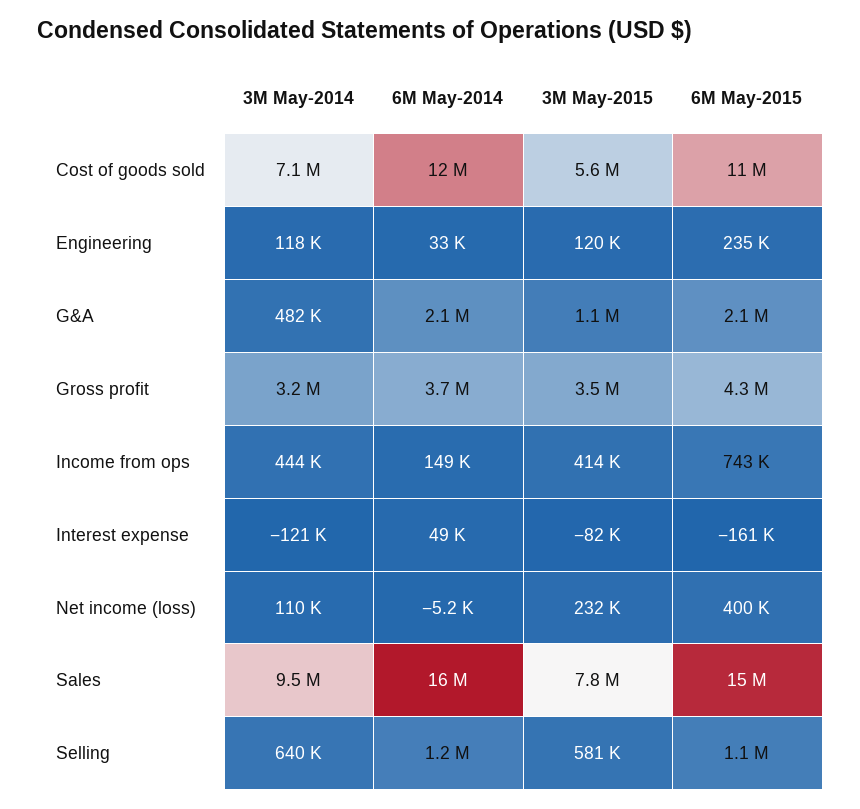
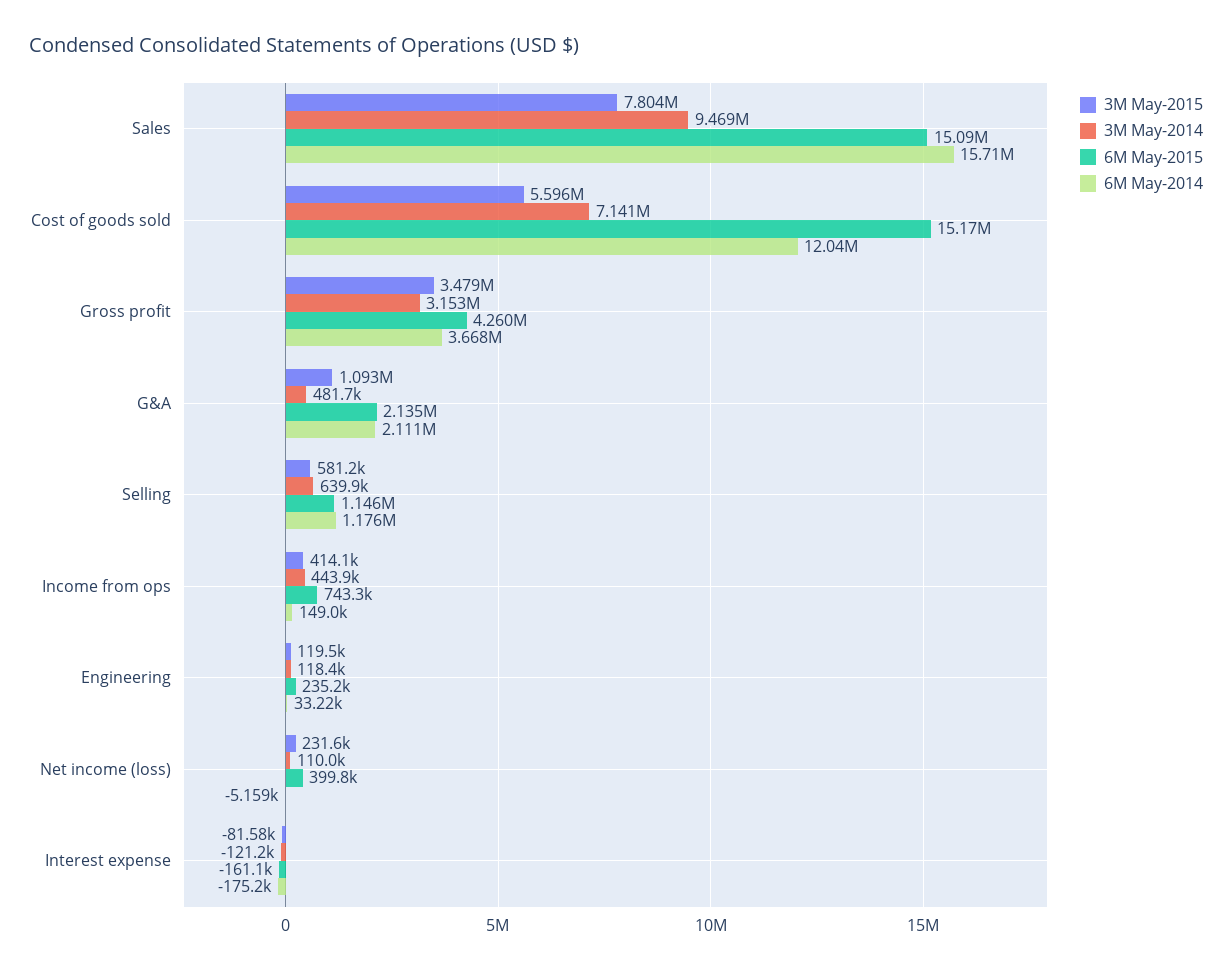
  {
    "3M May-2014": {
      "Cost of goods sold": 7141000,
      "Engineering": 118400,
      "G&A": 481700,
      "Gross profit": 3153000,
      "Income from ops": 443900,
      "Interest expense": -121200,
      "Net income (loss)": 110000,
      "Sales": 9469000,
      "Selling": 639900
    },
    "6M May-2014": {
      "Cost of goods sold": 12040000,
      "Engineering": 33220,
      "G&A": 2111000,
      "Gross profit": 3668000,
      "Income from ops": 149000,
-     "Interest expense": 49000,
+     "Interest expense": -175200,
      "Net income (loss)": -5159,
      "Sales": 15710000,
      "Selling": 1176000
    },
    "3M May-2015": {
      "Cost of goods sold": 5596000,
      "Engineering": 119500,
      "G&A": 1093000,
      "Gross profit": 3479000,
      "Income from ops": 414100,
      "Interest expense": -81580,
      "Net income (loss)": 231600,
      "Sales": 7804000,
      "Selling": 581200
    },
    "6M May-2015": {
-     "Cost of goods sold": 11000000,
+     "Cost of goods sold": 15170000,
      "Engineering": 235200,
      "G&A": 2135000,
      "Gross profit": 4260000,
      "Income from ops": 743300,
      "Interest expense": -161100,
      "Net income (loss)": 399800,
      "Sales": 15090000,
      "Selling": 1146000
    }
  }

